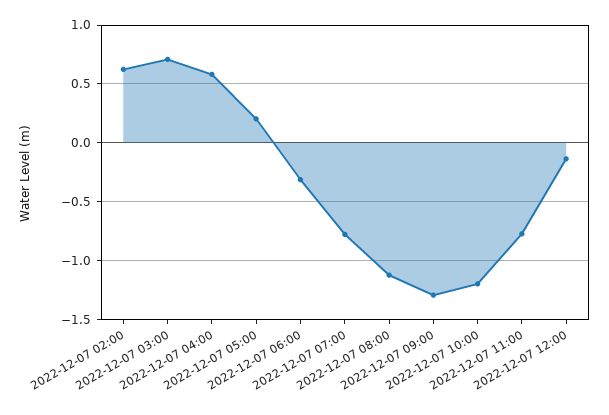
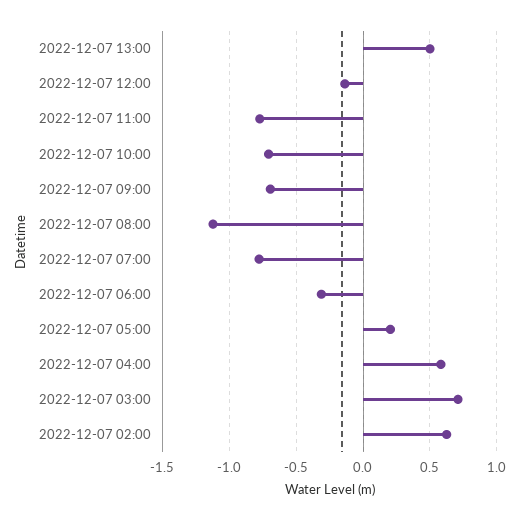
  {
    "2022-12-07 02:00": 0.65,
    "2022-12-07 03:00": 0.7,
    "2022-12-07 04:00": 0.6,
    "2022-12-07 05:00": 0.2,
    "2022-12-07 06:00": -0.3,
    "2022-12-07 07:00": -0.8,
    "2022-12-07 08:00": -1.1,
-   "2022-12-07 09:00": -1.3,
+   "2022-12-07 09:00": -0.7,
-   "2022-12-07 10:00": -1.2,
+   "2022-12-07 10:00": -0.7,
    "2022-12-07 11:00": -0.75,
-   "2022-12-07 12:00": -0.15
+   "2022-12-07 12:00": -0.15,
+   "2022-12-07 13:00": 0.5
  }

